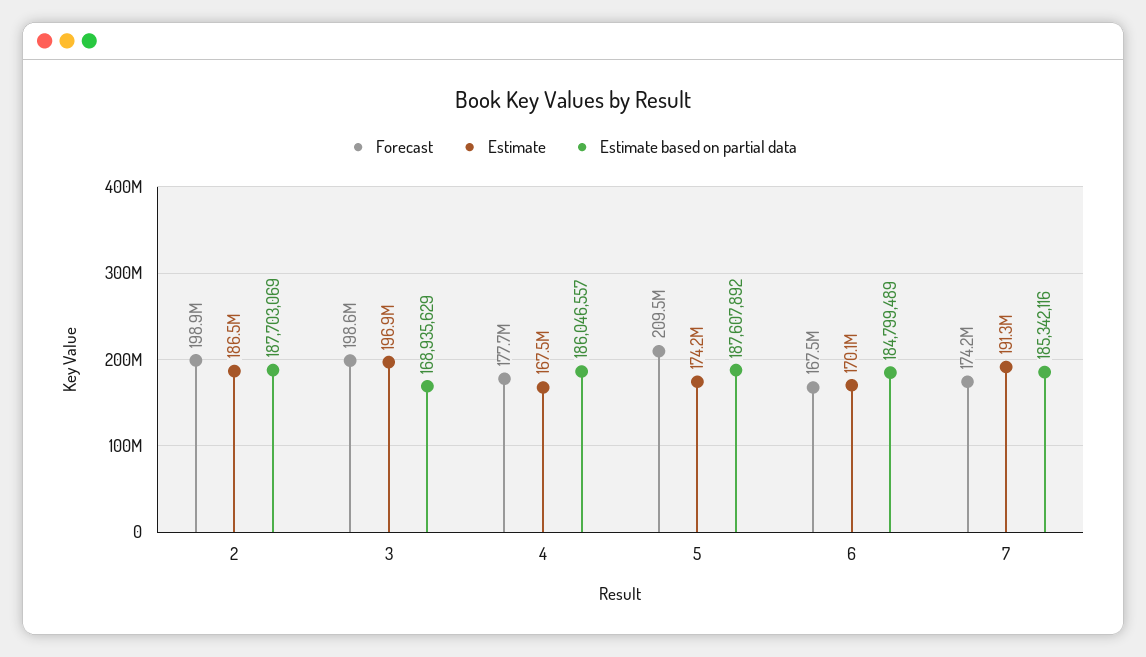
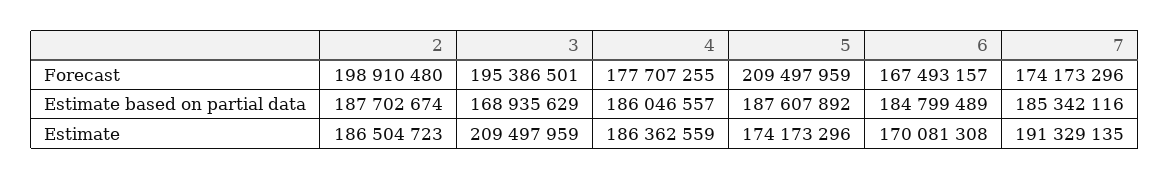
  {
    "Forecast": {
      "2": 198910480,
-     "3": 198600000,
+     "3": 195386501,
      "4": 177707255,
      "5": 209497959,
      "6": 167493157,
      "7": 174173296
    },
    "Estimate": {
      "2": 186504723,
-     "3": 196900000,
+     "3": 209497959,
-     "4": 167500000,
+     "4": 186362559,
      "5": 174173296,
      "6": 170081308,
      "7": 191329135
    },
    "Estimate based on partial data": {
-     "2": 187703069,
+     "2": 187702674,
      "3": 168935629,
      "4": 186046557,
      "5": 187607892,
      "6": 184799489,
      "7": 185342116
    }
  }

